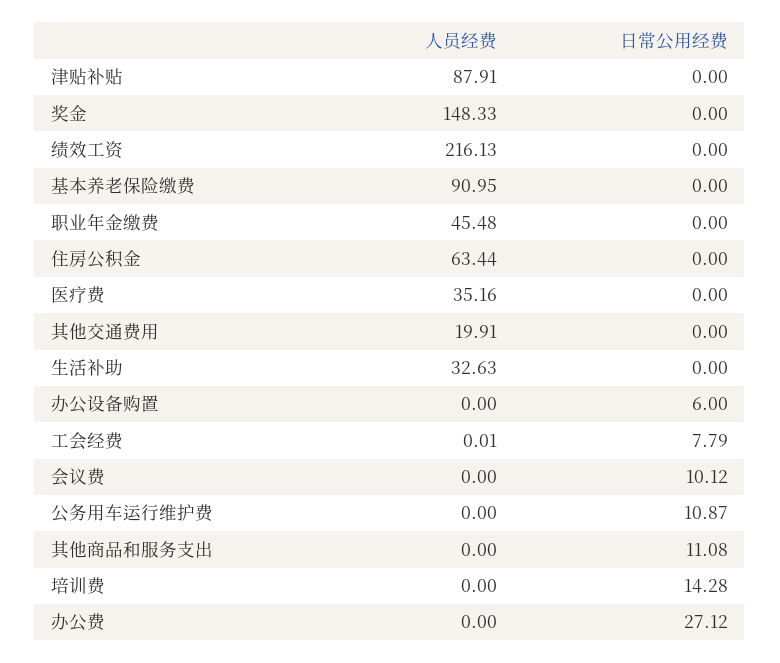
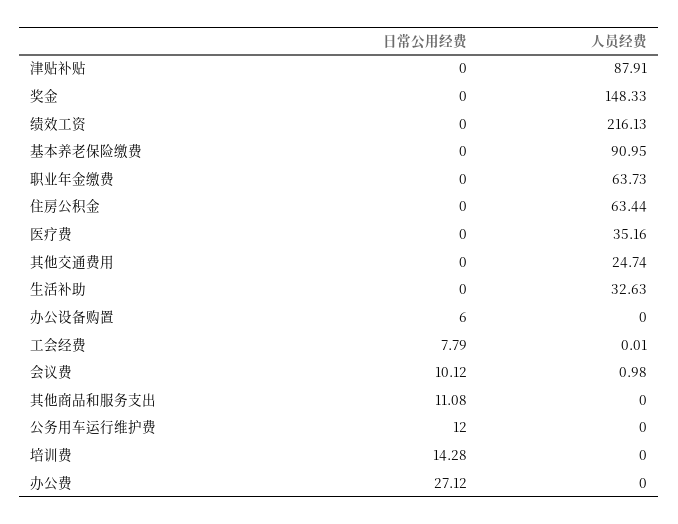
  {
    "人员经费": {
      "津贴补贴": 87.91,
      "奖金": 148.33,
      "绩效工资": 216.13,
      "基本养老保险缴费": 90.95,
-     "职业年金缴费": 45.48,
+     "职业年金缴费": 63.73,
      "住房公积金": 63.44,
      "医疗费": 35.16,
-     "其他交通费用": 19.91,
+     "其他交通费用": 24.74,
      "生活补助": 32.63,
      "办公设备购置": 0,
      "工会经费": 0.01,
-     "会议费": 0,
+     "会议费": 0.98,
      "公务用车运行维护费": 0,
      "其他商品和服务支出": 0,
      "培训费": 0,
      "办公费": 0
    },
    "日常公用经费": {
      "津贴补贴": 0,
      "奖金": 0,
      "绩效工资": 0,
      "基本养老保险缴费": 0,
      "职业年金缴费": 0,
      "住房公积金": 0,
      "医疗费": 0,
      "其他交通费用": 0,
      "生活补助": 0,
      "办公设备购置": 6,
      "工会经费": 7.79,
      "会议费": 10.12,
-     "公务用车运行维护费": 10.87,
+     "公务用车运行维护费": 12,
      "其他商品和服务支出": 11.08,
      "培训费": 14.28,
      "办公费": 27.12
    }
  }

